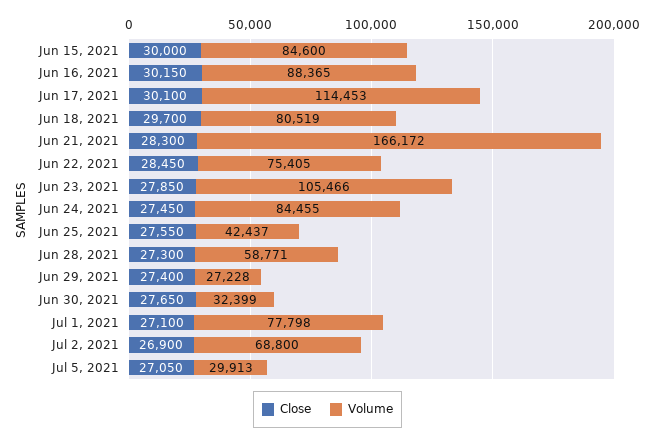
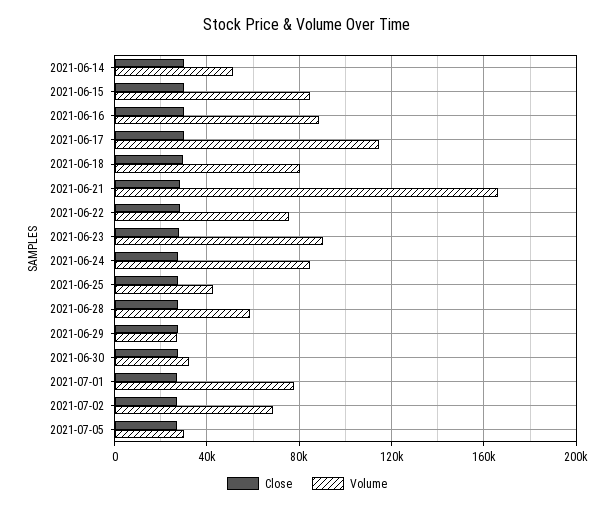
  {
    "Close": {
      "Jun 15, 2021": 30000,
      "Jun 16, 2021": 30150,
      "Jun 17, 2021": 30100,
      "Jun 18, 2021": 29700,
      "Jun 21, 2021": 28300,
      "Jun 22, 2021": 28450,
      "Jun 23, 2021": 27850,
      "Jun 24, 2021": 27450,
      "Jun 25, 2021": 27550,
      "Jun 28, 2021": 27300,
      "Jun 29, 2021": 27400,
      "Jun 30, 2021": 27650,
      "Jul 1, 2021": 27100,
      "Jul 2, 2021": 26900,
-     "Jul 5, 2021": 27050
+     "Jul 5, 2021": 27050,
+     "2021-06-14": 30000
    },
    "Volume": {
      "Jun 15, 2021": 84600,
      "Jun 16, 2021": 88365,
      "Jun 17, 2021": 114453,
      "Jun 18, 2021": 80519,
      "Jun 21, 2021": 166172,
      "Jun 22, 2021": 75405,
-     "Jun 23, 2021": 105466,
+     "Jun 23, 2021": 90000,
      "Jun 24, 2021": 84455,
      "Jun 25, 2021": 42437,
      "Jun 28, 2021": 58771,
      "Jun 29, 2021": 27228,
      "Jun 30, 2021": 32399,
      "Jul 1, 2021": 77798,
      "Jul 2, 2021": 68800,
-     "Jul 5, 2021": 29913
+     "Jul 5, 2021": 29913,
+     "2021-06-14": 50000
    }
  }

